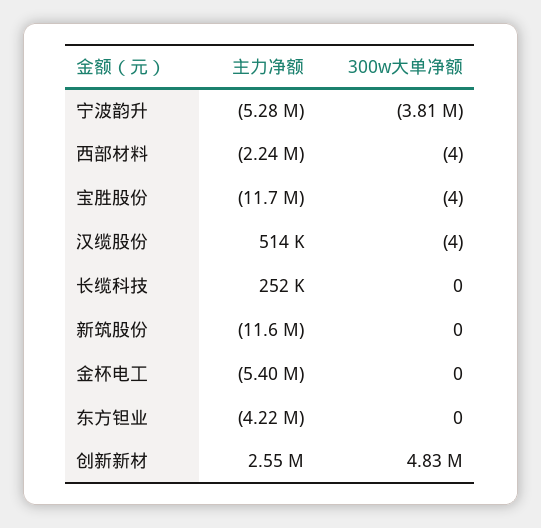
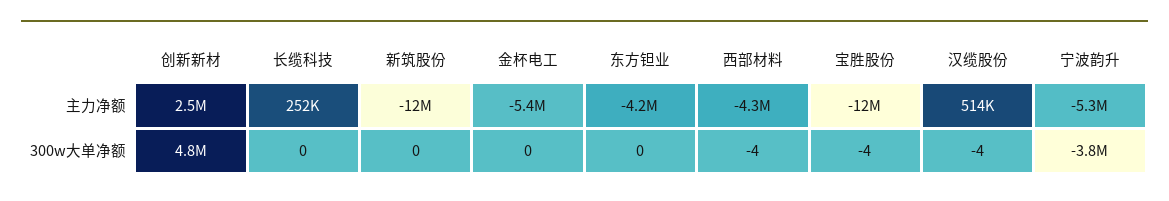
  {
    "主力净额": {
      "宁波韵升": -5280000,
-     "西部材料": -2240000,
+     "西部材料": -4300000,
      "宝胜股份": -11700000,
      "汉缆股份": 514000,
      "长缆科技": 252000,
      "新筑股份": -11600000,
      "金杯电工": -5400000,
      "东方钽业": -4220000,
      "创新新材": 2550000
    },
    "300w大单净额": {
      "宁波韵升": -3810000,
      "西部材料": -4,
      "宝胜股份": -4,
      "汉缆股份": -4,
      "长缆科技": 0,
      "新筑股份": 0,
      "金杯电工": 0,
      "东方钽业": 0,
      "创新新材": 4830000
    }
  }

